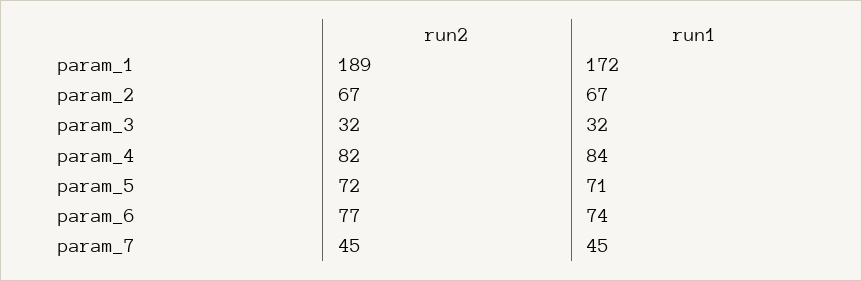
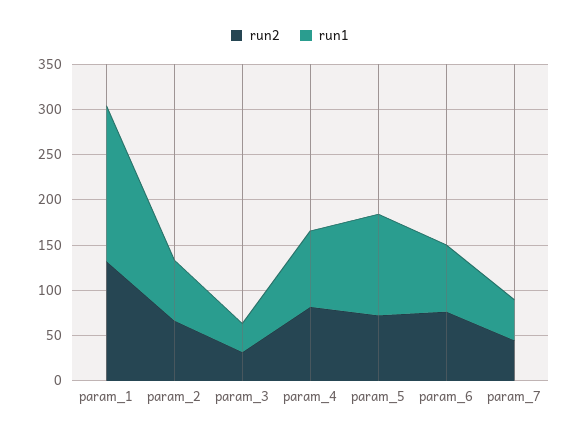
  {
    "run2": {
-     "param_1": 189,
+     "param_1": 130,
      "param_2": 67,
      "param_3": 32,
      "param_4": 82,
      "param_5": 72,
      "param_6": 77,
      "param_7": 45
    },
    "run1": {
      "param_1": 172,
      "param_2": 67,
      "param_3": 32,
      "param_4": 84,
-     "param_5": 71,
+     "param_5": 110,
      "param_6": 74,
      "param_7": 45
    }
  }

